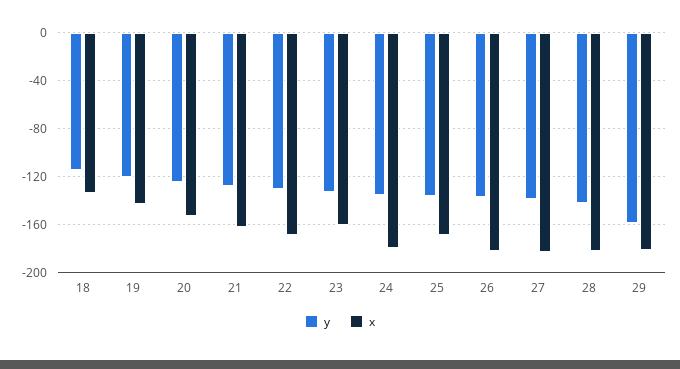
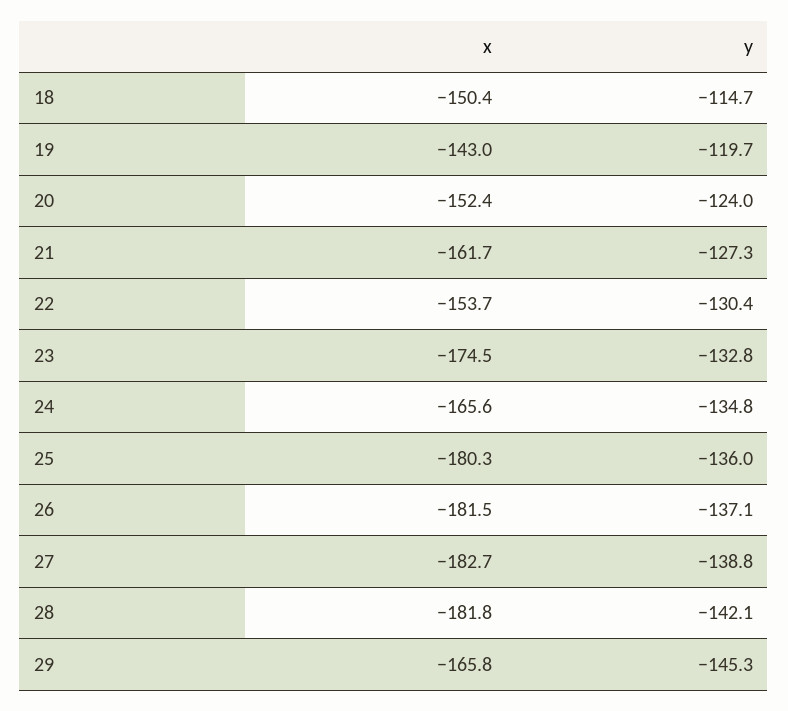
  {
    "y": {
      "18": -114.7,
      "19": -119.7,
      "20": -124,
      "21": -127.3,
      "22": -130.4,
      "23": -132.8,
      "24": -134.8,
      "25": -136,
      "26": -137.1,
      "27": -138.8,
      "28": -142.1,
-     "29": -160
+     "29": -145.3
    },
    "x": {
-     "18": -135,
+     "18": -150.4,
      "19": -143,
      "20": -152.4,
      "21": -161.7,
-     "22": -170,
+     "22": -153.7,
-     "23": -160,
+     "23": -174.5,
-     "24": -180,
+     "24": -165.6,
-     "25": -170,
+     "25": -180.3,
      "26": -181.5,
      "27": -182.7,
      "28": -181.8,
-     "29": -180
+     "29": -165.8
    }
  }

